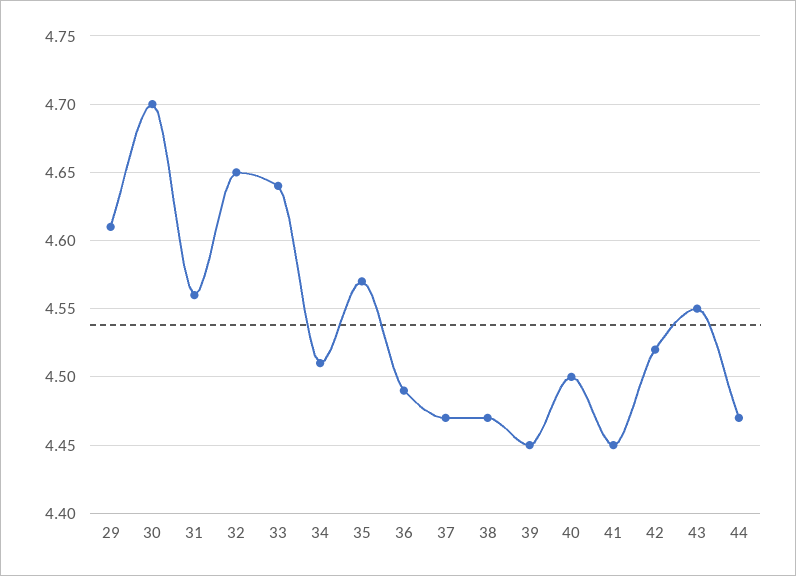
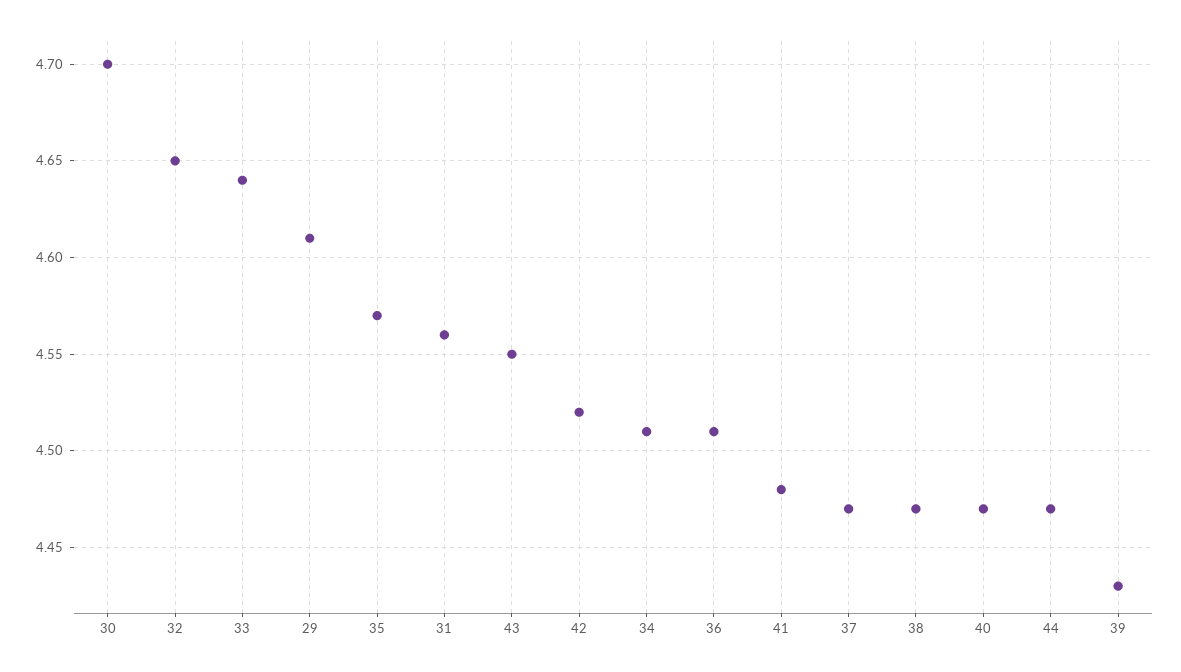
  {
    "29": 4.61,
    "30": 4.7,
    "31": 4.56,
    "32": 4.65,
    "33": 4.64,
    "34": 4.51,
    "35": 4.57,
-   "36": 4.49,
+   "36": 4.51,
    "37": 4.47,
    "38": 4.47,
-   "39": 4.45,
+   "39": 4.43,
-   "40": 4.5,
+   "40": 4.47,
-   "41": 4.45,
+   "41": 4.48,
    "42": 4.52,
    "43": 4.55,
    "44": 4.47
  }

